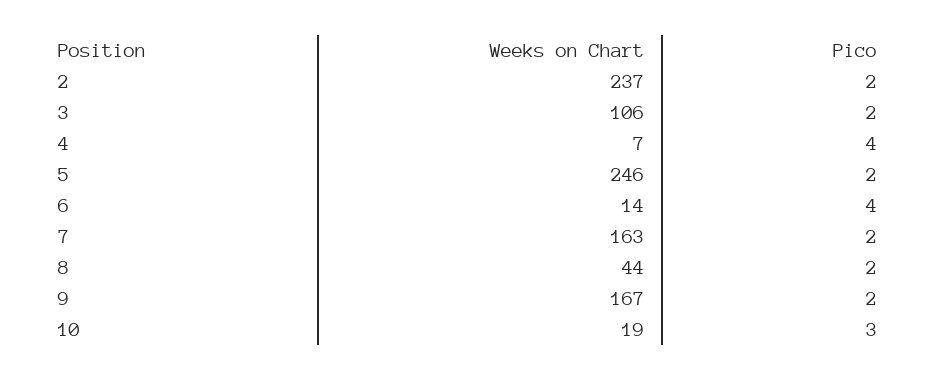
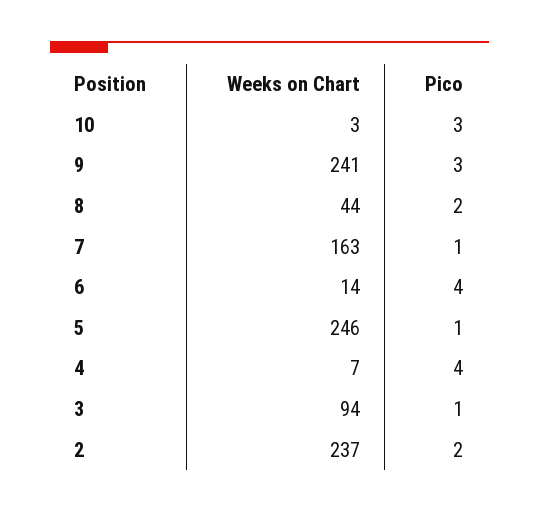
  {
    "Weeks on Chart": {
      "2": 237,
-     "3": 106,
+     "3": 94,
      "4": 7,
      "5": 246,
      "6": 14,
      "7": 163,
      "8": 44,
-     "9": 167,
+     "9": 241,
-     "10": 19
+     "10": 3
    },
    "Pico": {
      "2": 2,
-     "3": 2,
+     "3": 1,
      "4": 4,
-     "5": 2,
+     "5": 1,
      "6": 4,
-     "7": 2,
+     "7": 1,
      "8": 2,
-     "9": 2,
+     "9": 3,
      "10": 3
    }
  }

